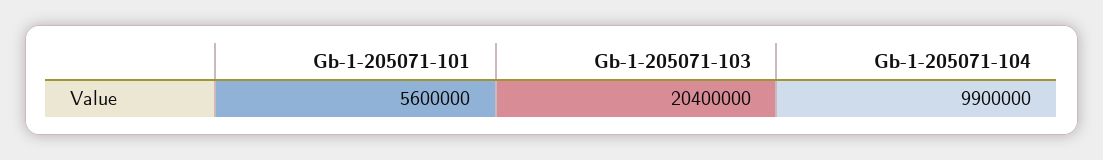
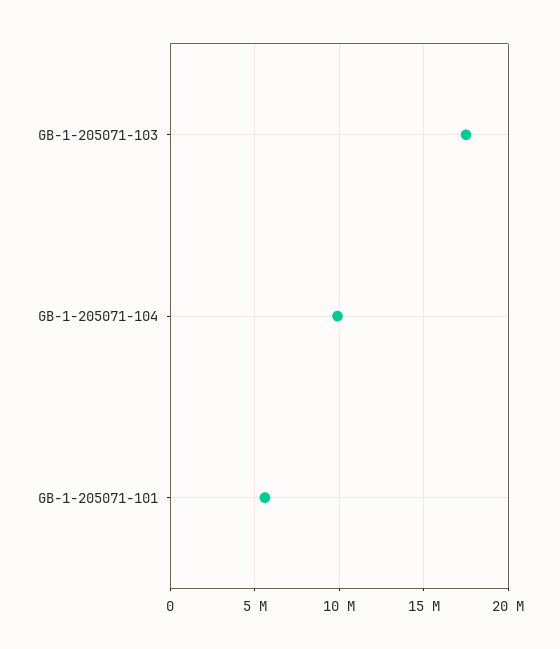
  {
    "Gb-1-205071-101": 5600000,
-   "Gb-1-205071-103": 20400000,
+   "Gb-1-205071-103": 17500000,
    "Gb-1-205071-104": 9900000
  }

